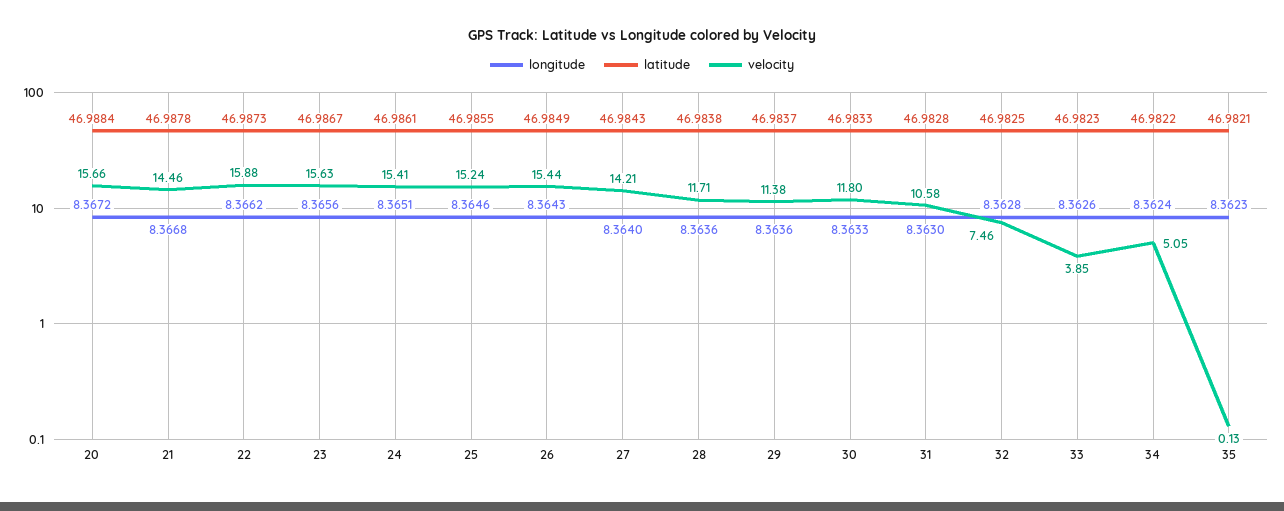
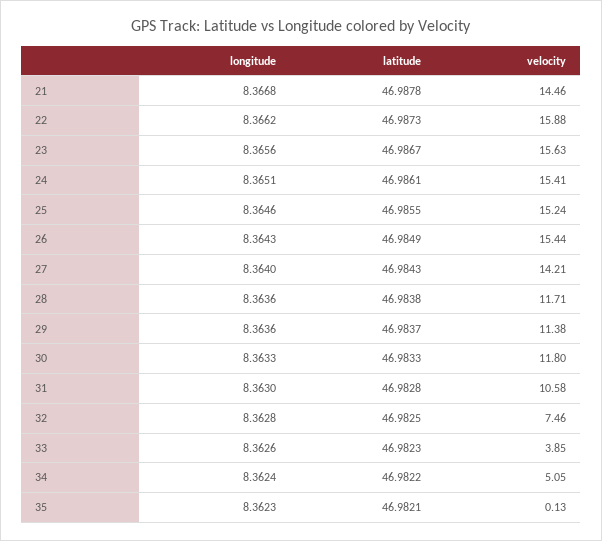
  {
    "longitude": {
-     "20": 8.3672,
      "21": 8.3668,
      "22": 8.3662,
      "23": 8.3656,
      "24": 8.3651,
      "25": 8.3646,
      "26": 8.3643,
      "27": 8.364,
      "28": 8.3636,
      "29": 8.3636,
      "30": 8.3633,
      "31": 8.363,
      "32": 8.3628,
      "33": 8.3626,
      "34": 8.3624,
      "35": 8.3623
    },
    "latitude": {
-     "20": 46.9884,
      "21": 46.9878,
      "22": 46.9873,
      "23": 46.9867,
      "24": 46.9861,
      "25": 46.9855,
      "26": 46.9849,
      "27": 46.9843,
      "28": 46.9838,
      "29": 46.9837,
      "30": 46.9833,
      "31": 46.9828,
      "32": 46.9825,
      "33": 46.9823,
      "34": 46.9822,
      "35": 46.9821
    },
    "velocity": {
-     "20": 15.66,
      "21": 14.46,
      "22": 15.88,
      "23": 15.63,
      "24": 15.41,
      "25": 15.24,
      "26": 15.44,
      "27": 14.21,
      "28": 11.71,
      "29": 11.38,
      "30": 11.8,
      "31": 10.58,
      "32": 7.46,
      "33": 3.85,
      "34": 5.05,
      "35": 0.13
    }
  }

